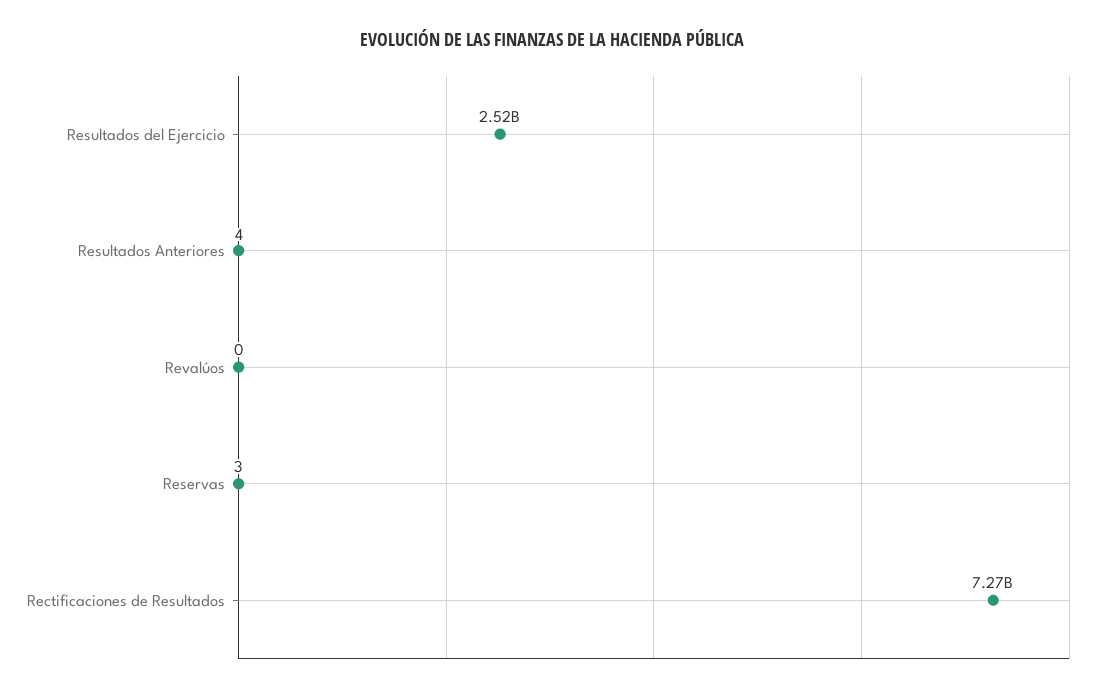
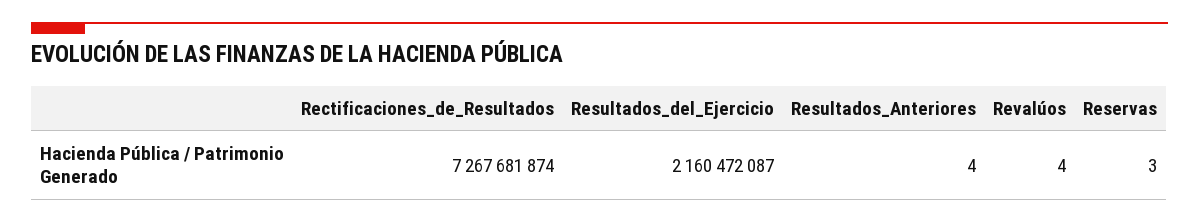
  {
-   "Resultados del Ejercicio": 2520000000,
+   "Resultados del Ejercicio": 2160472087,
    "Resultados Anteriores": 4,
-   "Revalúos": 0,
+   "Revalúos": 4,
    "Reservas": 3,
    "Rectificaciones de Resultados": 7267681874
  }

